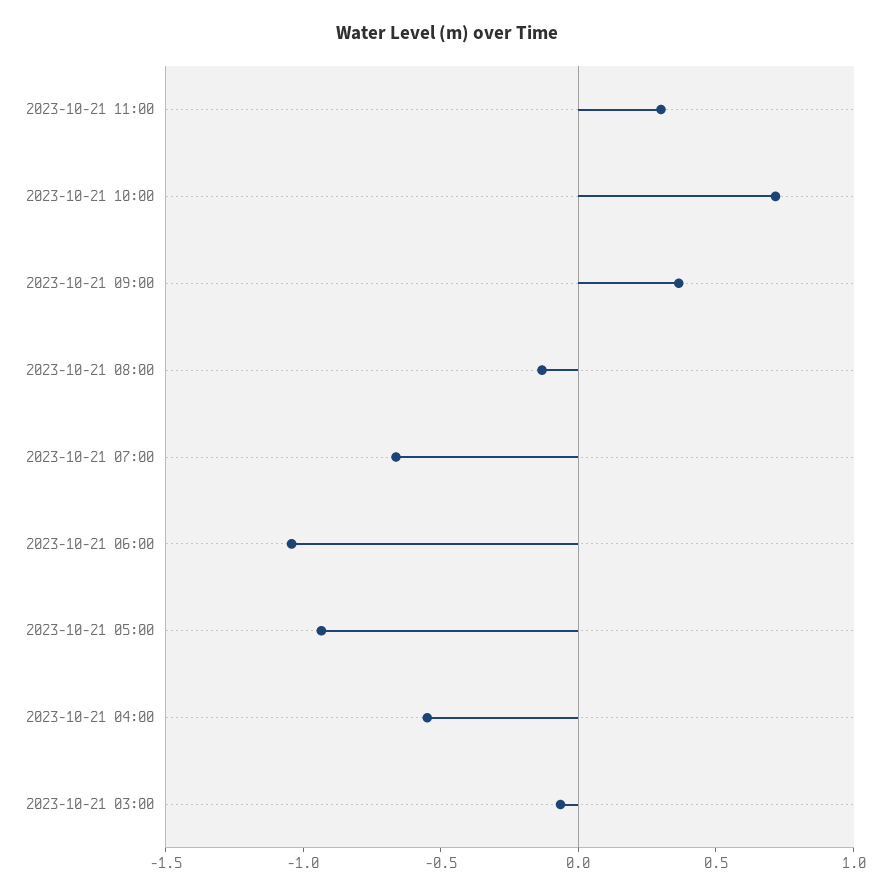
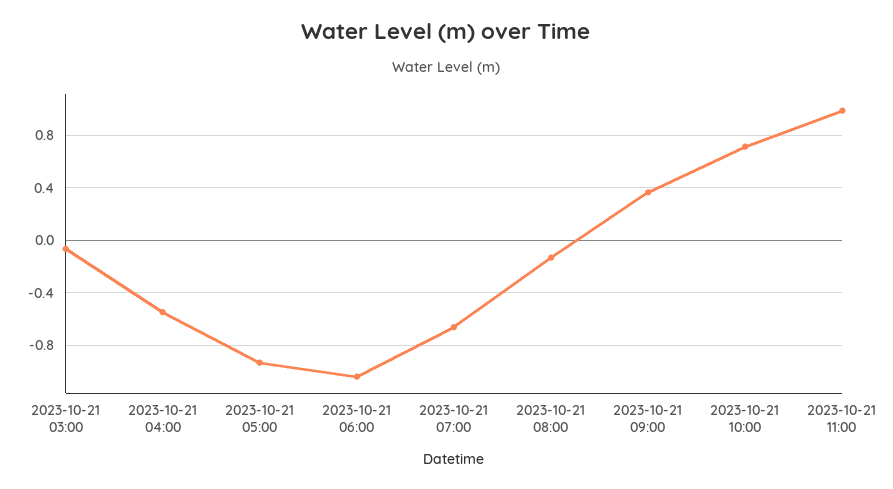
  {
-   "2023-10-21 11:00": 0.3,
+   "2023-10-21 11:00": 1,
    "2023-10-21 10:00": 0.7,
    "2023-10-21 09:00": 0.35,
    "2023-10-21 08:00": -0.15,
    "2023-10-21 07:00": -0.65,
    "2023-10-21 06:00": -1.05,
    "2023-10-21 05:00": -0.95,
    "2023-10-21 04:00": -0.55,
    "2023-10-21 03:00": -0.05
  }

